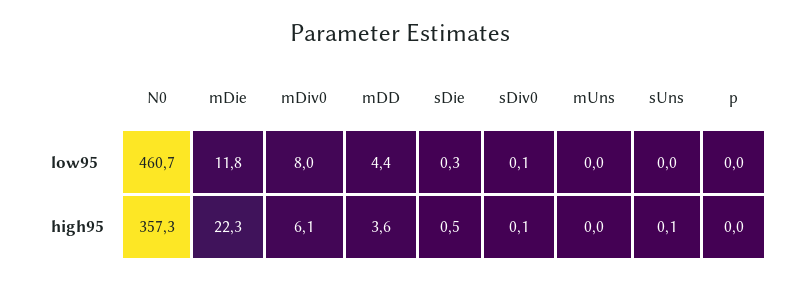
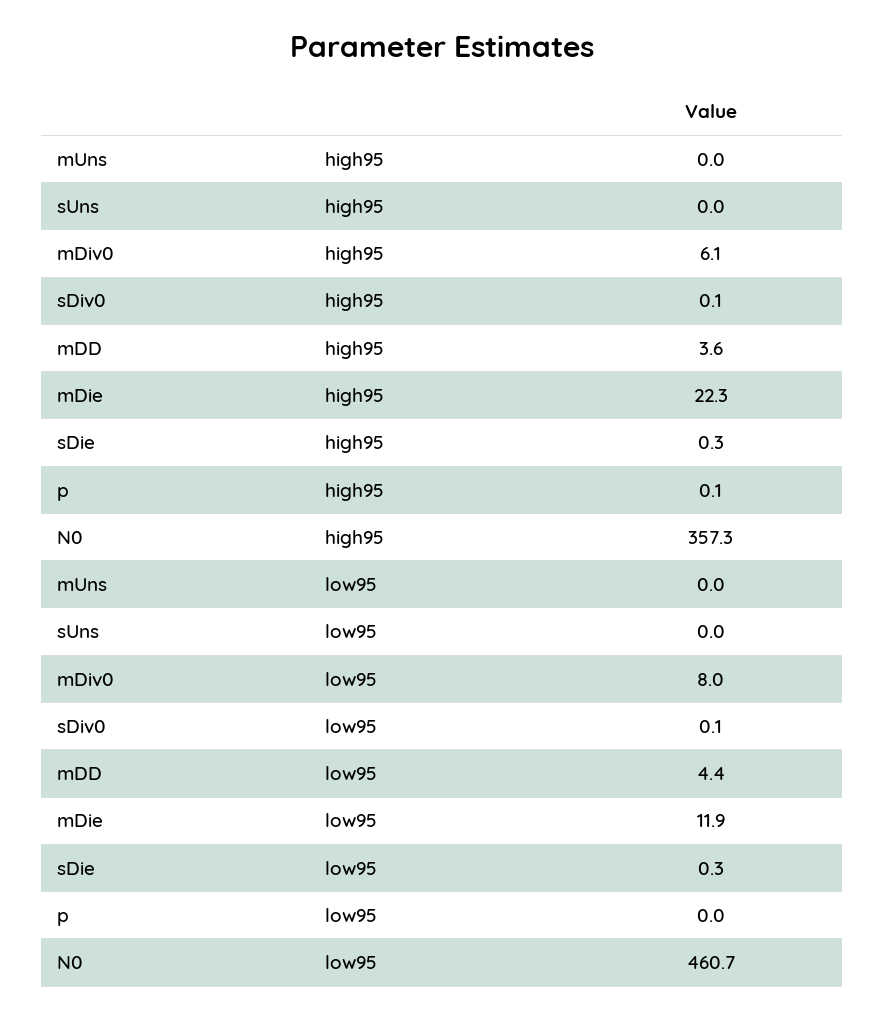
  {
    "N0": {
      "low95": 460.7,
      "high95": 357.3
    },
    "mDie": {
-     "low95": 11.8,
+     "low95": 11.9,
      "high95": 22.3
    },
    "mDiv0": {
      "low95": 8,
      "high95": 6.1
    },
    "mDD": {
      "low95": 4.4,
      "high95": 3.6
    },
    "sDie": {
      "low95": 0.3,
-     "high95": 0.5
+     "high95": 0.3
    },
    "sDiv0": {
      "low95": 0.1,
      "high95": 0.1
    },
    "mUns": {
      "low95": 0,
      "high95": 0
    },
    "sUns": {
      "low95": 0,
-     "high95": 0.1
+     "high95": 0
    },
    "p": {
      "low95": 0,
-     "high95": 0
+     "high95": 0.1
    }
  }

